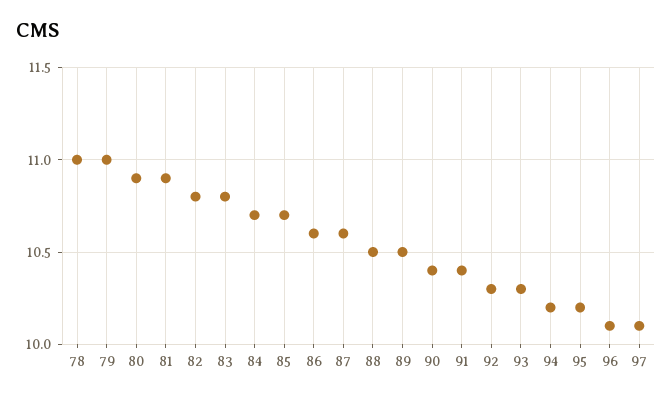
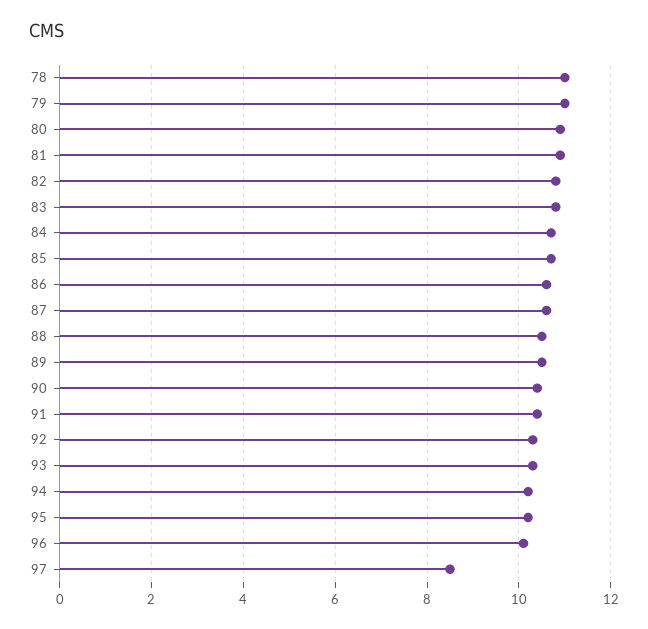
  {
    "78": 11,
    "79": 11,
    "80": 10.9,
    "81": 10.9,
    "82": 10.8,
    "83": 10.8,
    "84": 10.7,
    "85": 10.7,
    "86": 10.6,
    "87": 10.6,
    "88": 10.5,
    "89": 10.5,
    "90": 10.4,
    "91": 10.4,
    "92": 10.3,
    "93": 10.3,
    "94": 10.2,
    "95": 10.2,
    "96": 10.1,
-   "97": 10.1
+   "97": 8.5
  }

